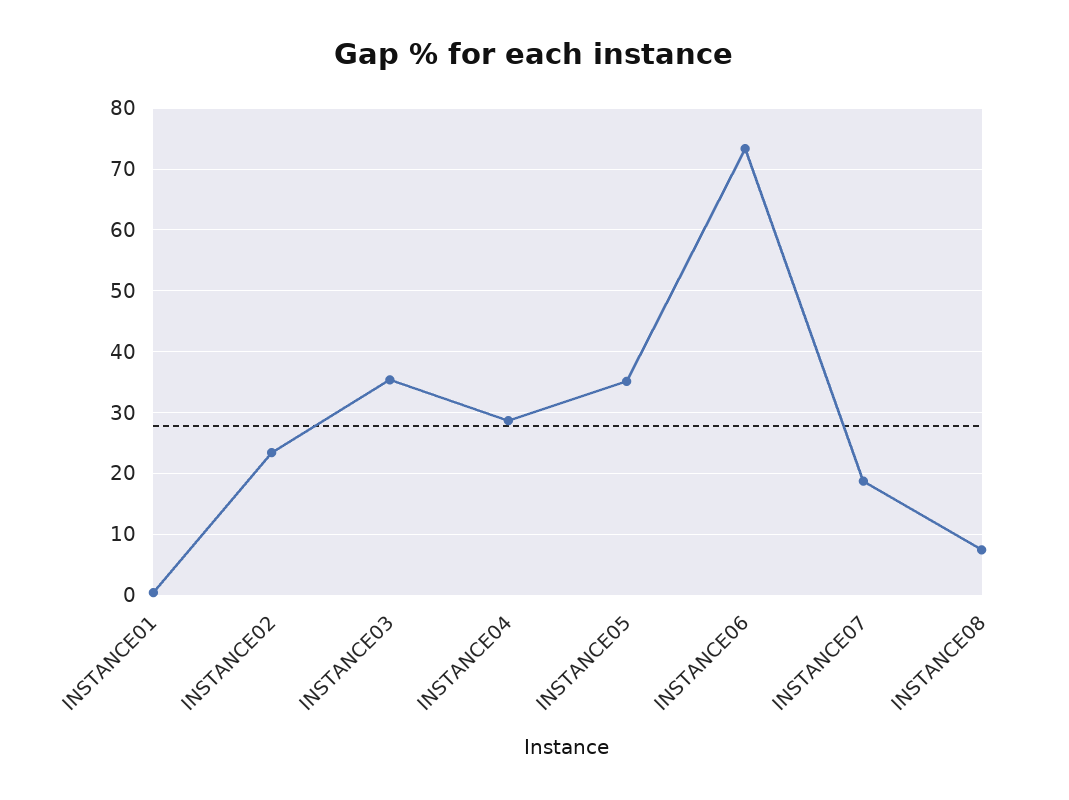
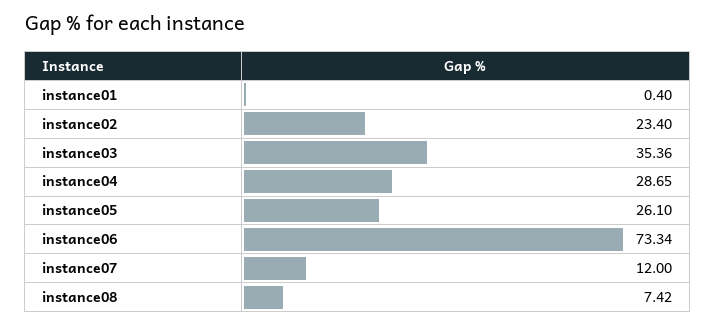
  {
    "INSTANCE01": 0.4,
    "INSTANCE02": 23.4,
    "INSTANCE03": 35.36,
    "INSTANCE04": 28.65,
-   "INSTANCE05": 35,
+   "INSTANCE05": 26.1,
    "INSTANCE06": 73.34,
-   "INSTANCE07": 19,
+   "INSTANCE07": 12,
    "INSTANCE08": 7.42
  }

